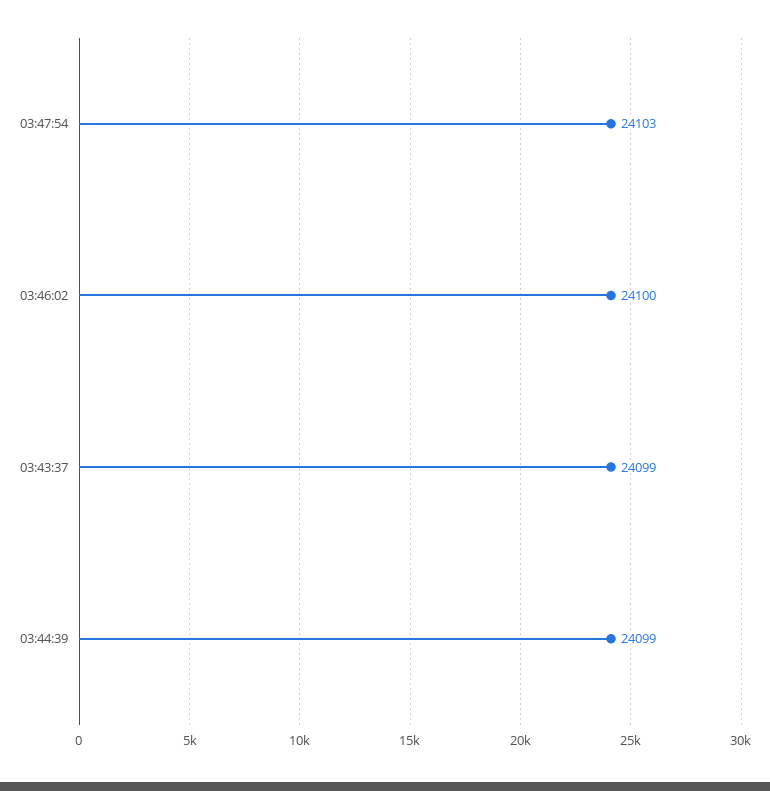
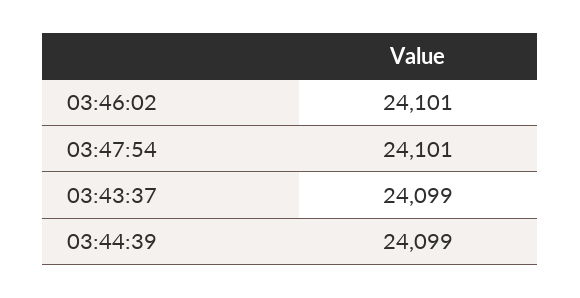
  {
-   "03:47:54": 24103,
+   "03:47:54": 24101,
-   "03:46:02": 24100,
+   "03:46:02": 24101,
    "03:43:37": 24099,
    "03:44:39": 24099
  }

